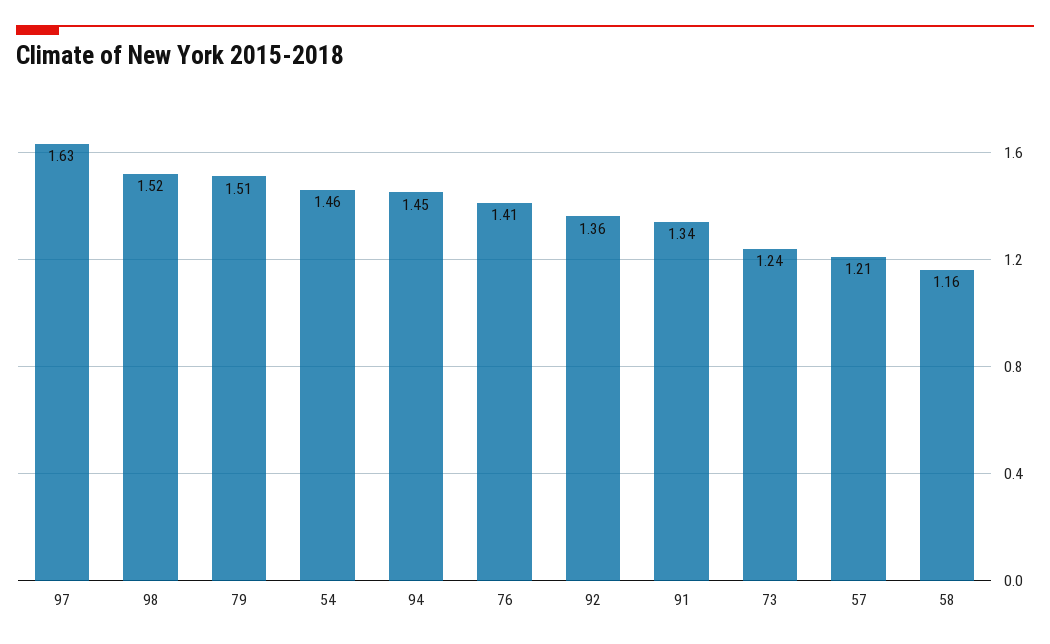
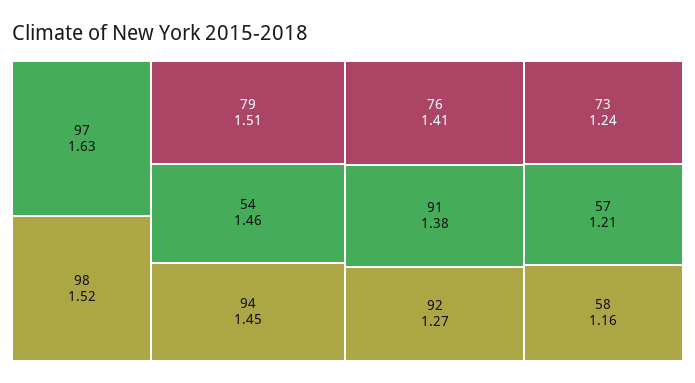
  {
    "97": 1.63,
    "98": 1.52,
    "79": 1.51,
    "54": 1.46,
    "94": 1.45,
    "76": 1.41,
-   "92": 1.36,
+   "92": 1.27,
-   "91": 1.34,
+   "91": 1.38,
    "73": 1.24,
    "57": 1.21,
    "58": 1.16
  }

